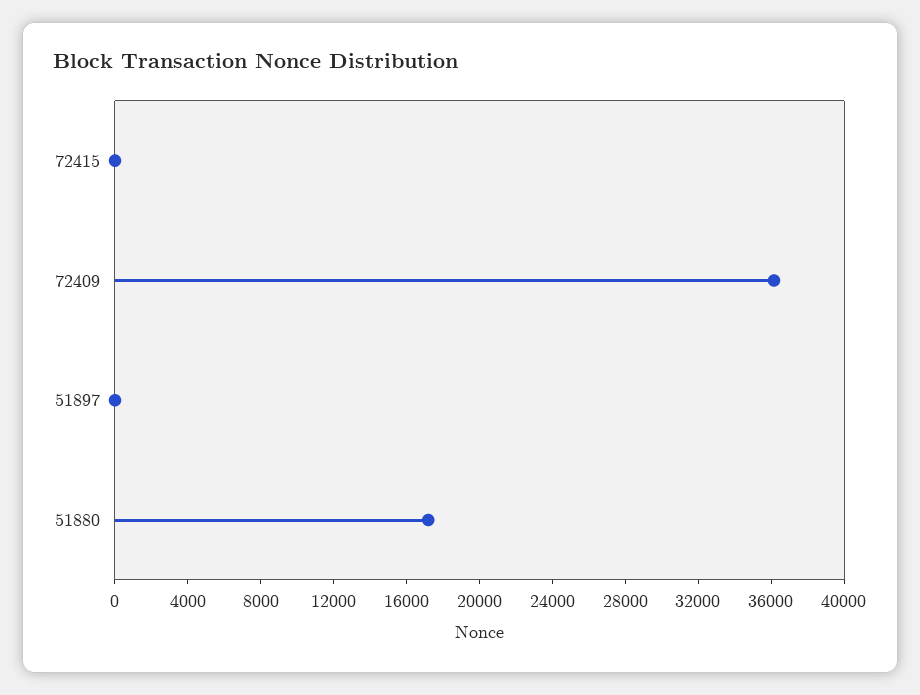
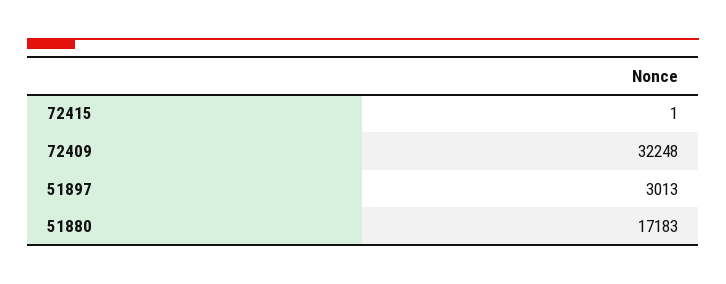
  {
    "72415": 1,
-   "72409": 36000,
+   "72409": 32248,
-   "51897": 0,
+   "51897": 3013,
    "51880": 17183
  }

